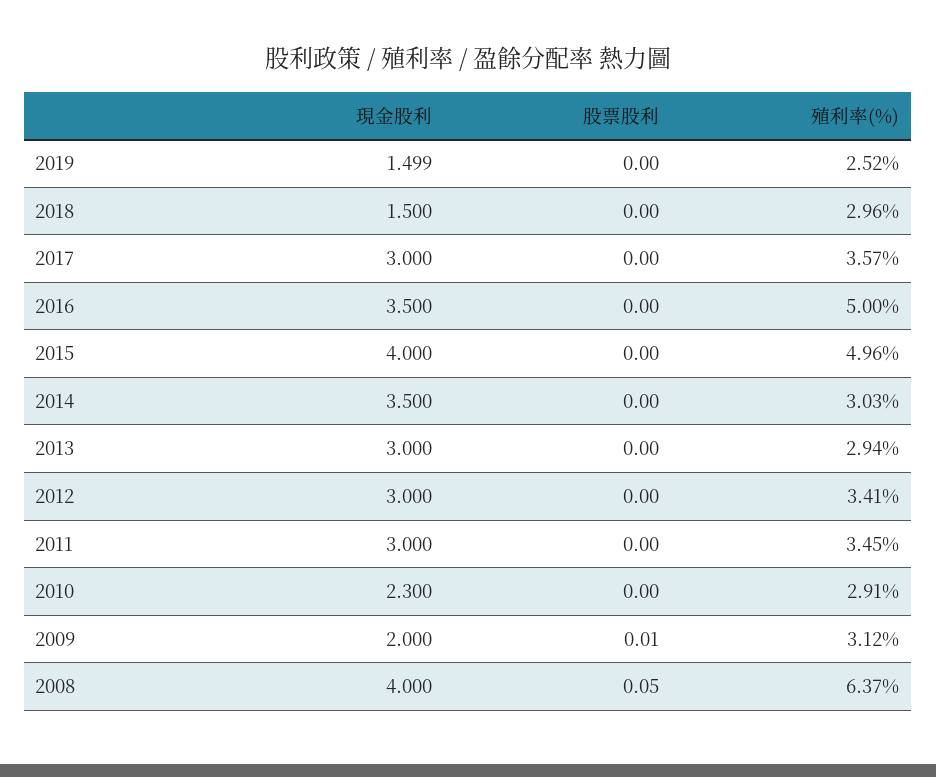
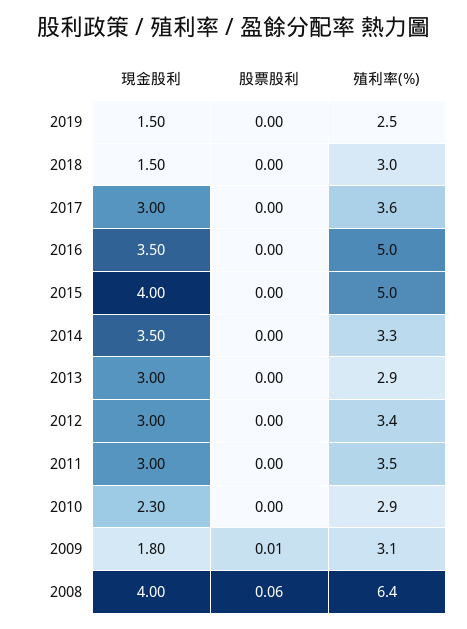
  {
    "現金股利": {
      "2019": 1.499,
      "2018": 1.5,
      "2017": 3,
      "2016": 3.5,
      "2015": 4,
      "2014": 3.5,
      "2013": 3,
      "2012": 3,
      "2011": 3,
      "2010": 2.3,
-     "2009": 2,
+     "2009": 1.8,
      "2008": 4
    },
    "股票股利": {
      "2019": 0,
      "2018": 0,
      "2017": 0,
      "2016": 0,
      "2015": 0,
      "2014": 0,
      "2013": 0,
      "2012": 0,
      "2011": 0,
      "2010": 0,
      "2009": 0.01,
-     "2008": 0.05
+     "2008": 0.06
    },
    "殖利率(%)": {
      "2019": 2.52,
      "2018": 2.96,
      "2017": 3.57,
      "2016": 5,
      "2015": 4.96,
-     "2014": 3.03,
+     "2014": 3.3,
      "2013": 2.94,
      "2012": 3.41,
      "2011": 3.45,
      "2010": 2.91,
      "2009": 3.12,
      "2008": 6.37
    }
  }

